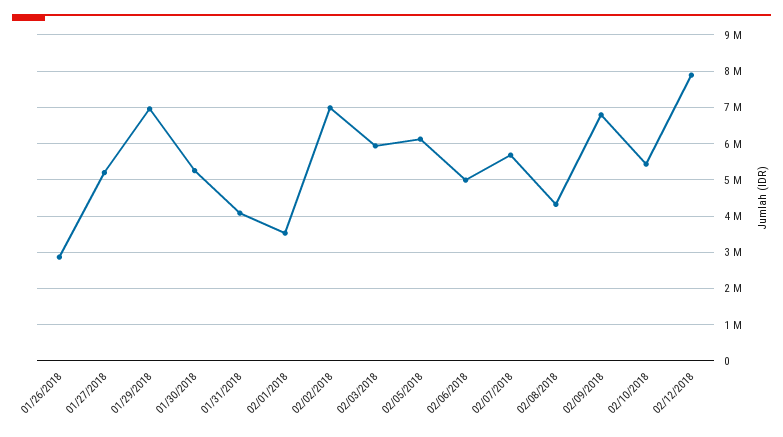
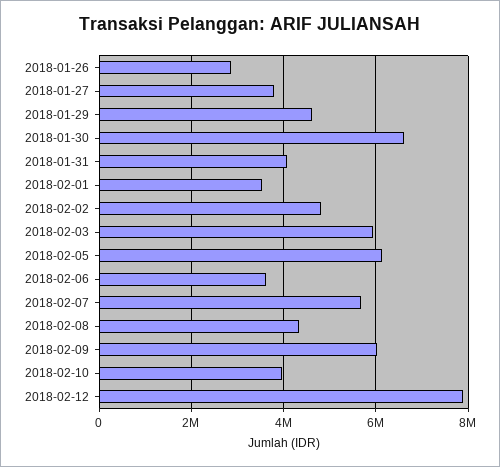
  {
    "01/26/2018": 2800000,
-   "01/27/2018": 5200000,
+   "01/27/2018": 3800000,
-   "01/29/2018": 7000000,
+   "01/29/2018": 4600000,
-   "01/30/2018": 5200000,
+   "01/30/2018": 6600000,
    "01/31/2018": 4000000,
    "02/01/2018": 3600000,
-   "02/02/2018": 7000000,
+   "02/02/2018": 4800000,
    "02/03/2018": 6000000,
    "02/05/2018": 6200000,
-   "02/06/2018": 5000000,
+   "02/06/2018": 3600000,
    "02/07/2018": 5600000,
    "02/08/2018": 4400000,
-   "02/09/2018": 6800000,
+   "02/09/2018": 6000000,
-   "02/10/2018": 5400000,
+   "02/10/2018": 4000000,
    "02/12/2018": 7800000
  }

